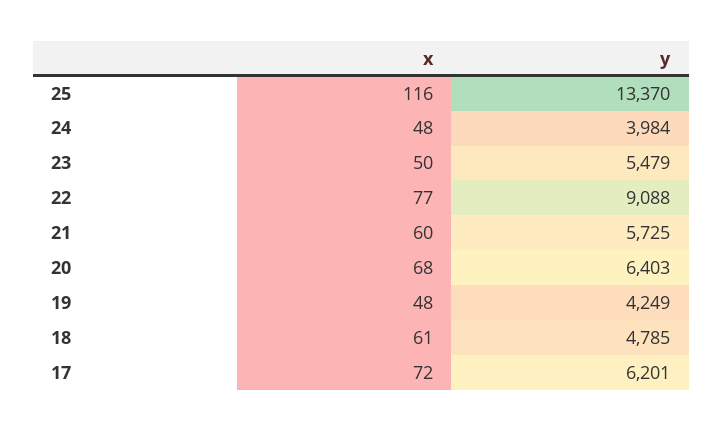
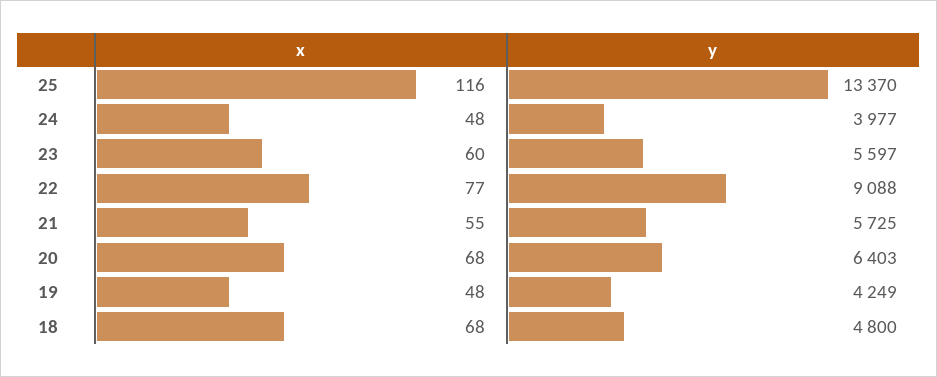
  {
    "x": {
      "25": 116,
      "24": 48,
-     "23": 50,
+     "23": 60,
      "22": 77,
-     "21": 60,
+     "21": 55,
      "20": 68,
      "19": 48,
-     "18": 61,
+     "18": 68
-     "17": 72
    },
    "y": {
      "25": 13370,
-     "24": 3984,
+     "24": 3977,
-     "23": 5479,
+     "23": 5597,
      "22": 9088,
      "21": 5725,
      "20": 6403,
      "19": 4249,
-     "18": 4785,
+     "18": 4800
-     "17": 6201
    }
  }

